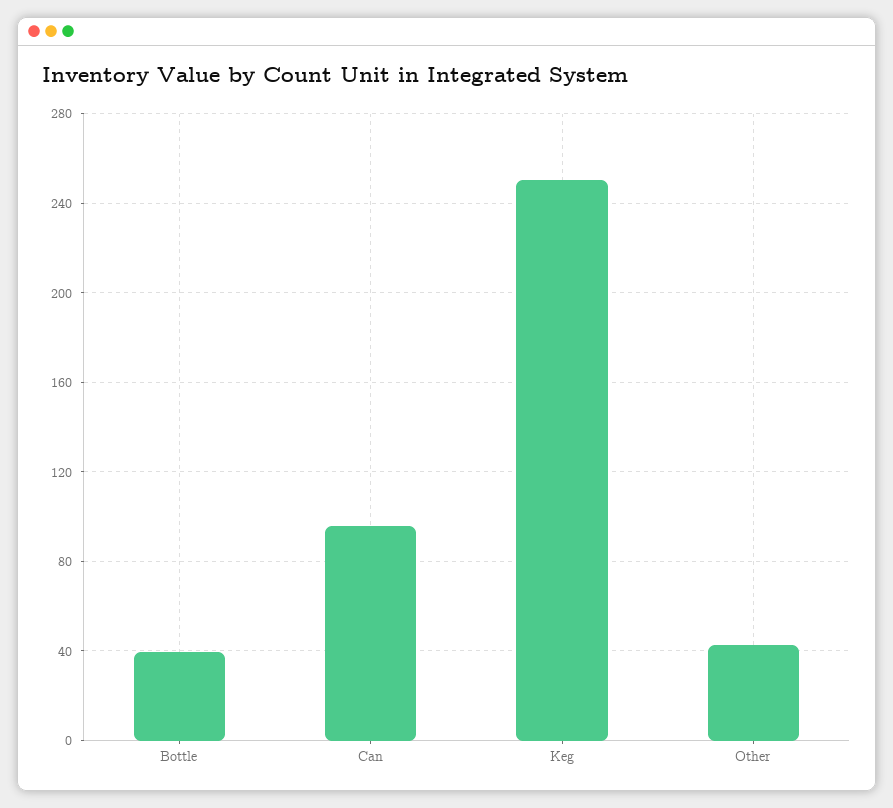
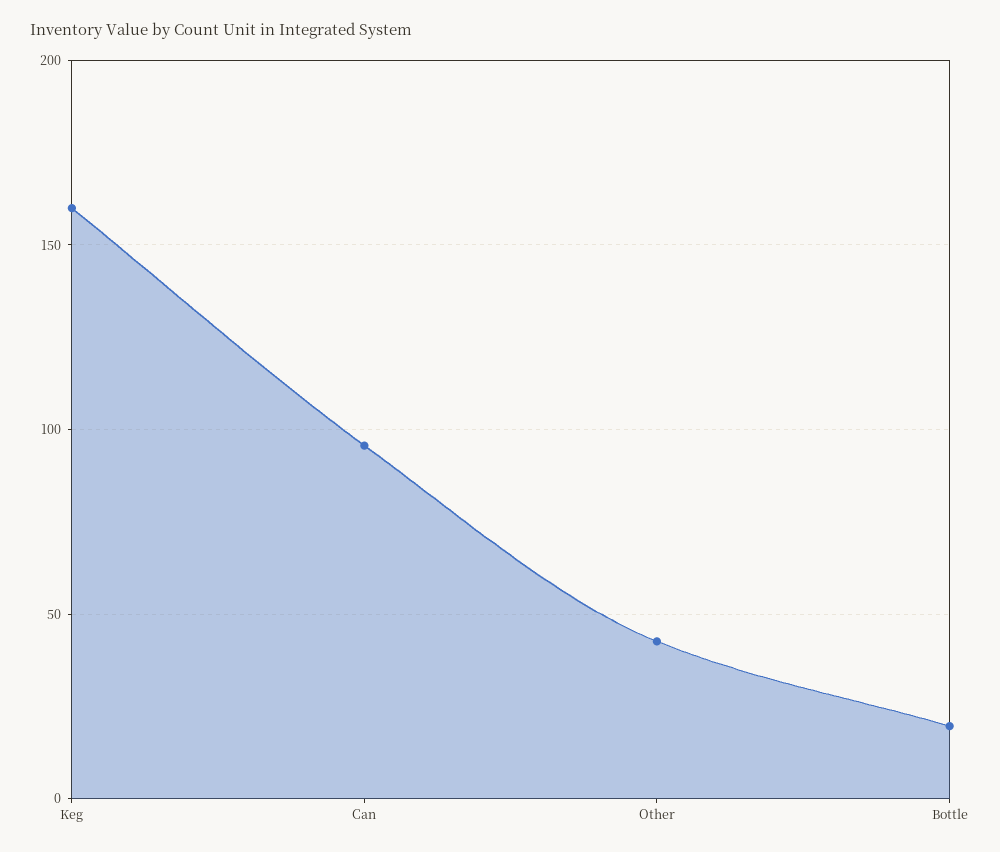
  {
-   "Bottle": 40,
+   "Bottle": 20,
    "Can": 95,
-   "Keg": 250,
+   "Keg": 160,
    "Other": 45
  }

